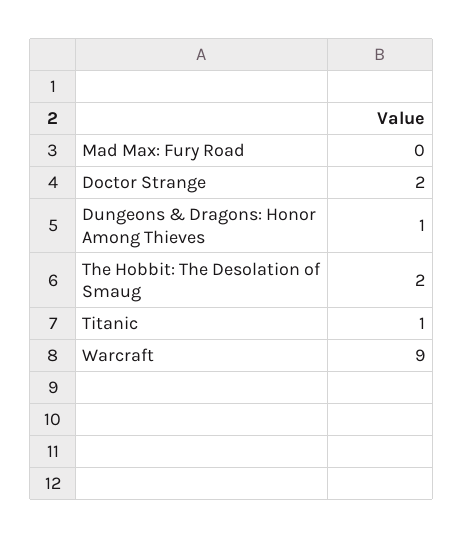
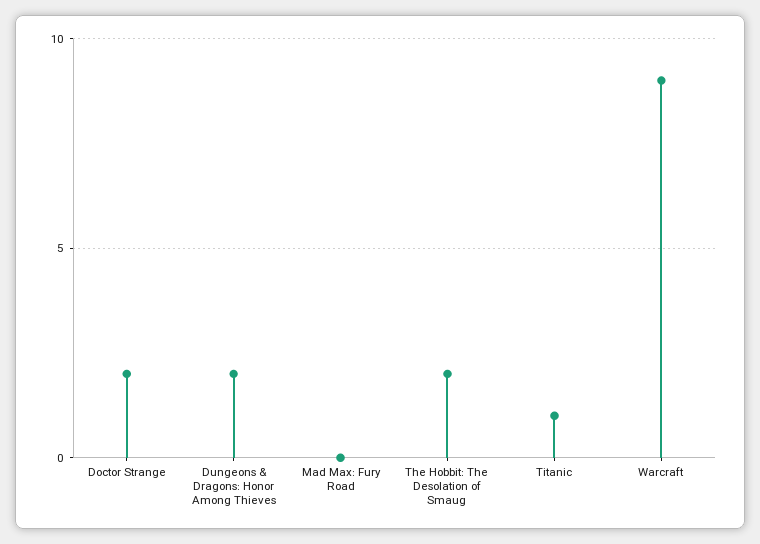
  {
    "Mad Max: Fury Road": 0,
    "Doctor Strange": 2,
-   "Dungeons & Dragons: Honor Among Thieves": 1,
+   "Dungeons & Dragons: Honor Among Thieves": 2,
    "The Hobbit: The Desolation of Smaug": 2,
    "Titanic": 1,
    "Warcraft": 9
  }

